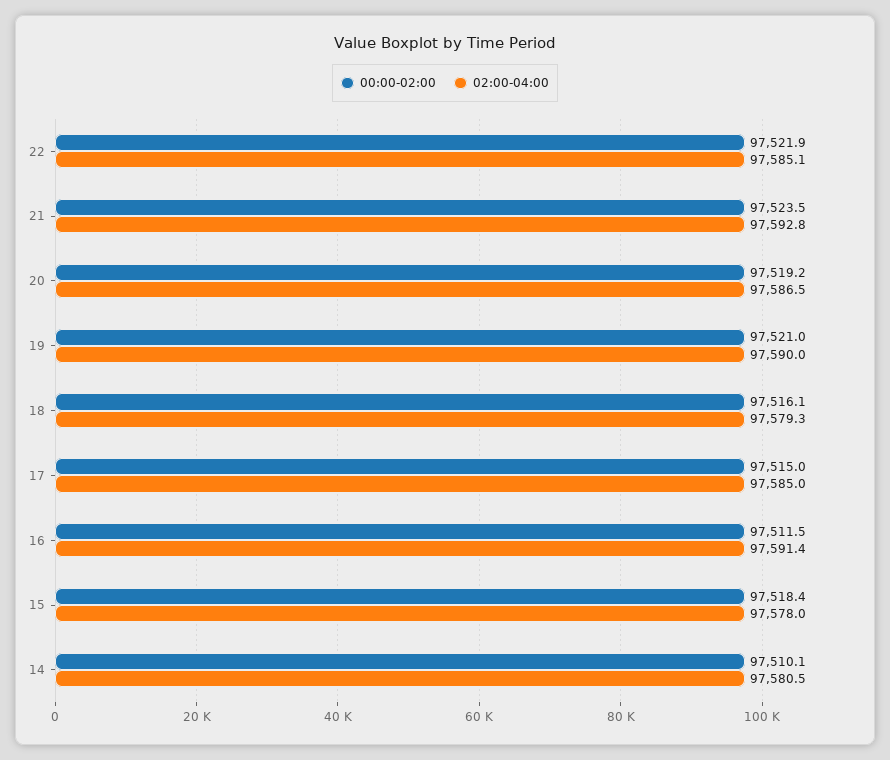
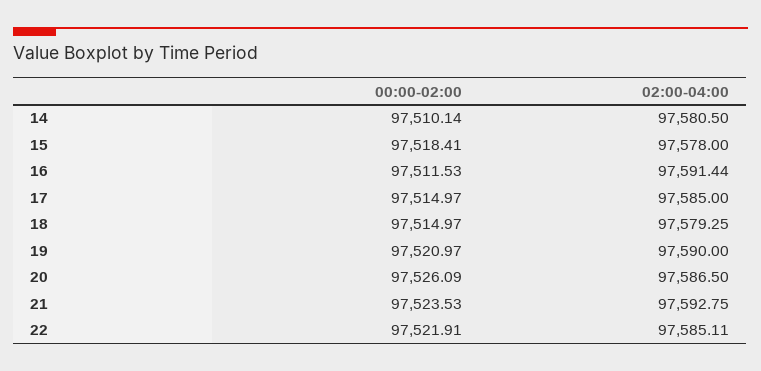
  {
    "00:00-02:00": {
      "22": 97521.91,
      "21": 97523.53,
-     "20": 97519.2,
+     "20": 97526.09,
      "19": 97520.97,
-     "18": 97516.1,
+     "18": 97514.97,
      "17": 97514.97,
      "16": 97511.53,
      "15": 97518.41,
      "14": 97510.14
    },
    "02:00-04:00": {
      "22": 97585.11,
      "21": 97592.75,
      "20": 97586.5,
      "19": 97590,
      "18": 97579.25,
      "17": 97585,
      "16": 97591.44,
      "15": 97578,
      "14": 97580.5
    }
  }

